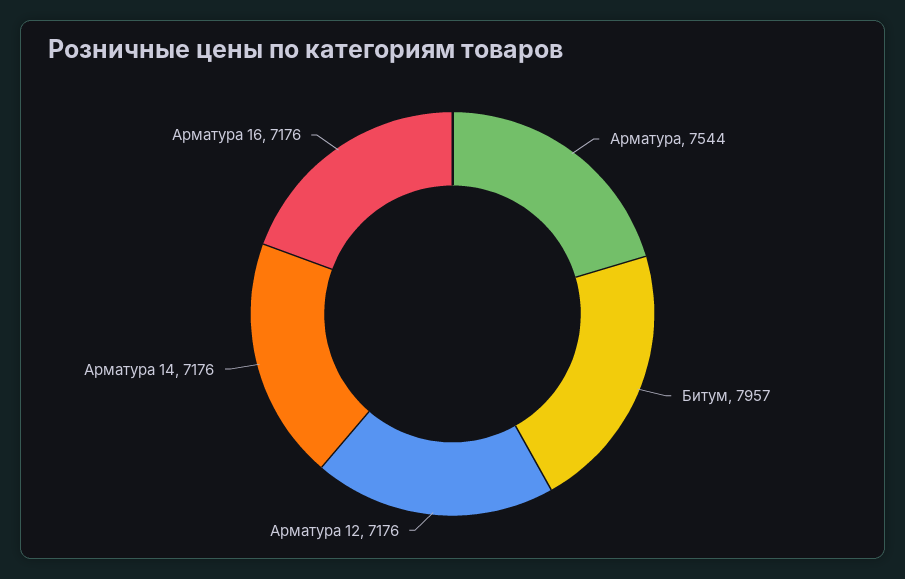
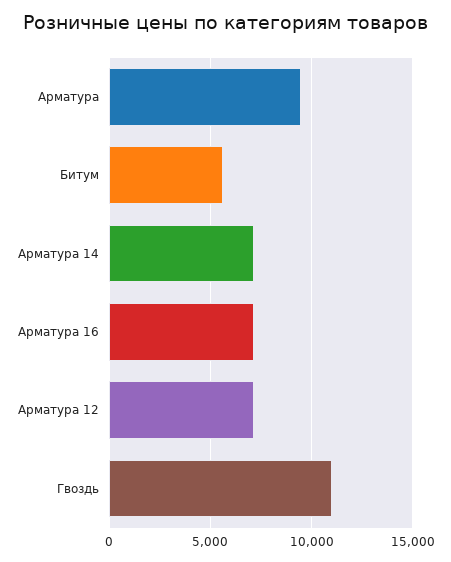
  {
-   "Арматура": 7544,
+   "Арматура": 9500,
-   "Битум": 7957,
+   "Битум": 5500,
    "Арматура 12": 7176,
    "Арматура 14": 7176,
-   "Арматура 16": 7176
+   "Арматура 16": 7176,
+   "Гвоздь": 11000
  }

